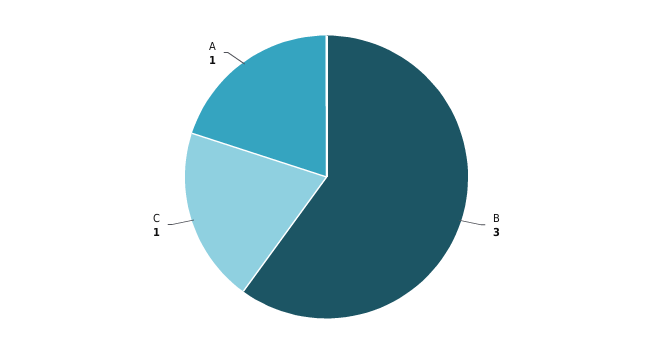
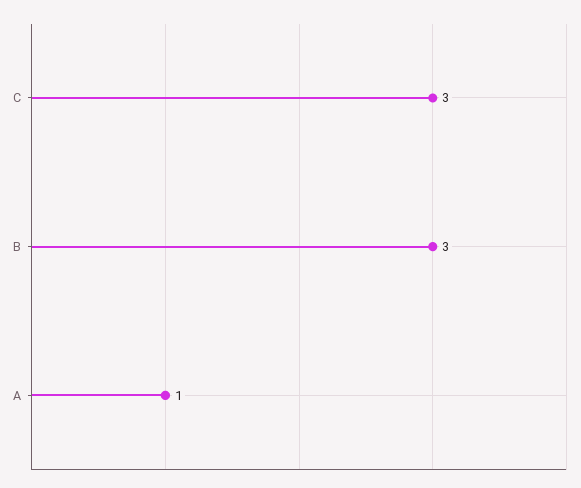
  {
    "B": 3,
-   "C": 1,
+   "C": 3,
    "A": 1
  }

